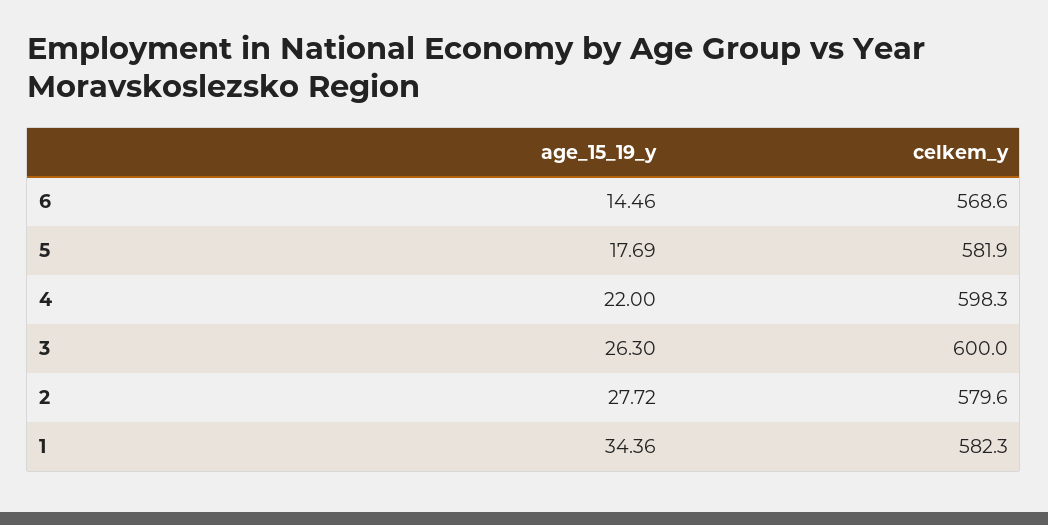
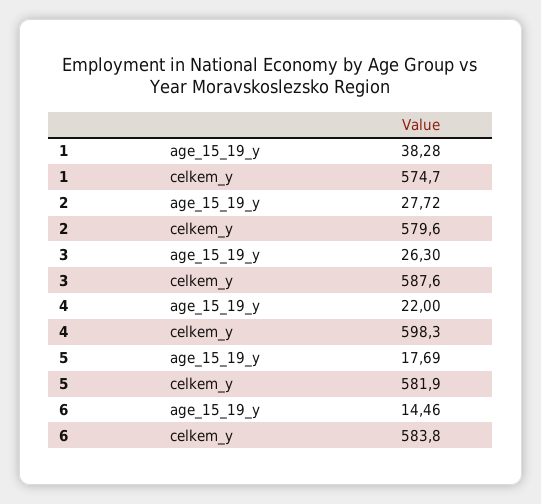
  {
    "age_15_19_y": {
      "6": 14.46,
      "5": 17.69,
      "4": 22,
      "3": 26.3,
      "2": 27.72,
-     "1": 34.36
+     "1": 38.28
    },
    "celkem_y": {
-     "6": 568.6,
+     "6": 583.8,
      "5": 581.9,
      "4": 598.3,
-     "3": 600,
+     "3": 587.6,
      "2": 579.6,
-     "1": 582.3
+     "1": 574.7
    }
  }

